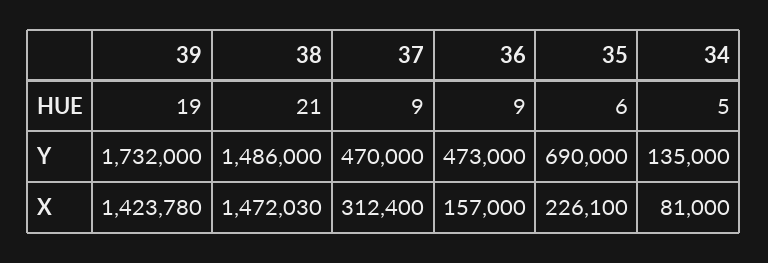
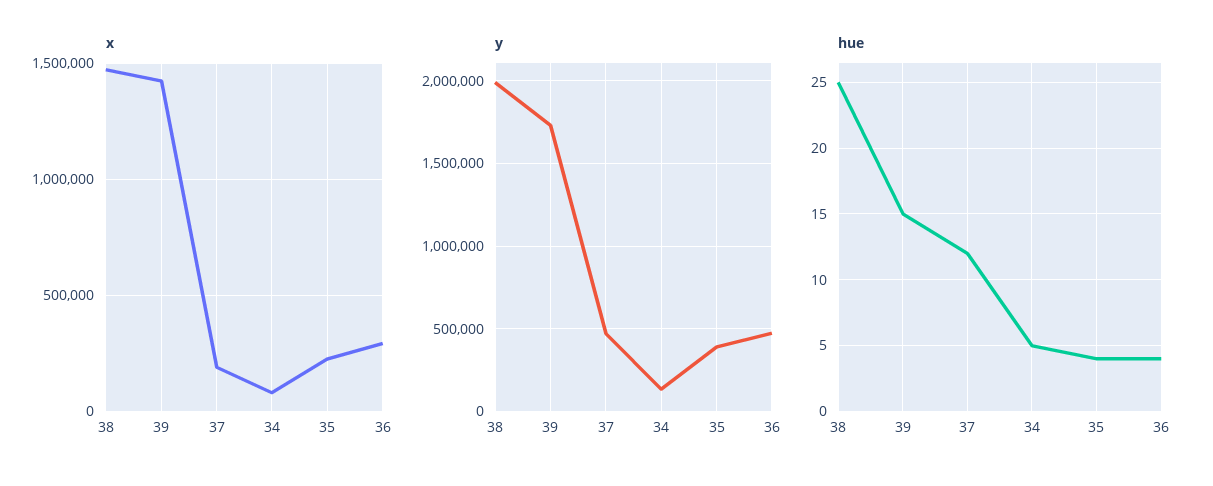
  {
    "HUE": {
-     "39": 19,
+     "39": 15,
-     "38": 21,
+     "38": 25,
-     "37": 9,
+     "37": 12,
-     "36": 9,
+     "36": 4,
-     "35": 6,
+     "35": 4,
      "34": 5
    },
    "Y": {
      "39": 1732000,
-     "38": 1486000,
+     "38": 2000000,
      "37": 470000,
      "36": 473000,
-     "35": 690000,
+     "35": 400000,
      "34": 135000
    },
    "X": {
      "39": 1423780,
      "38": 1472030,
-     "37": 312400,
+     "37": 200000,
-     "36": 157000,
+     "36": 300000,
      "35": 226100,
      "34": 81000
    }
  }

